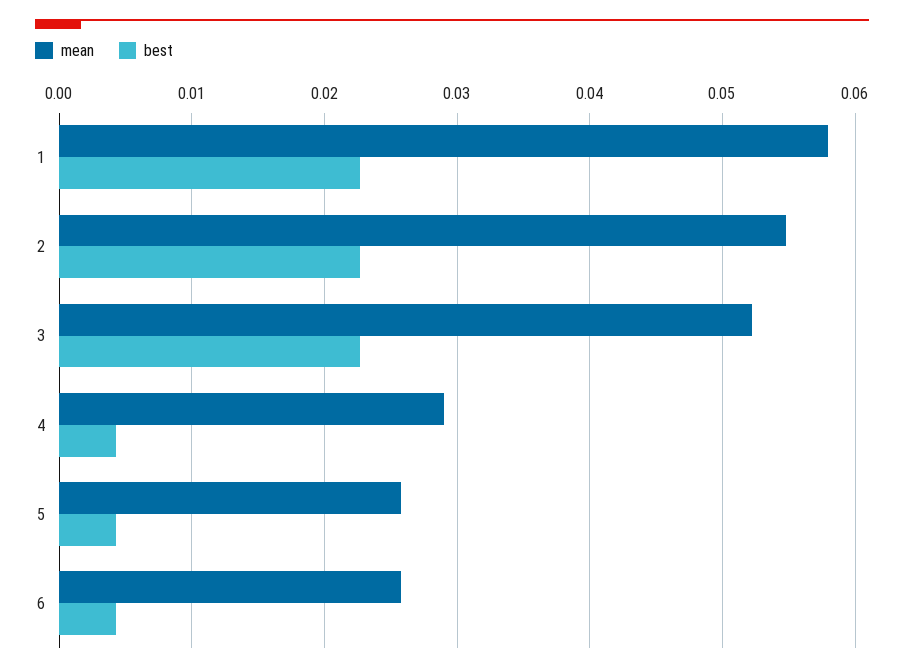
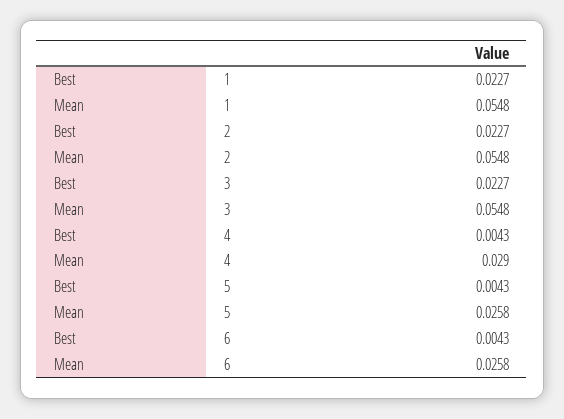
  {
    "mean": {
-     "1": 0.058,
+     "1": 0.0548,
      "2": 0.0548,
-     "3": 0.052,
+     "3": 0.0548,
      "4": 0.029,
      "5": 0.0258,
      "6": 0.0258
    },
    "best": {
      "1": 0.0227,
      "2": 0.0227,
      "3": 0.0227,
      "4": 0.0043,
      "5": 0.0043,
      "6": 0.0043
    }
  }

